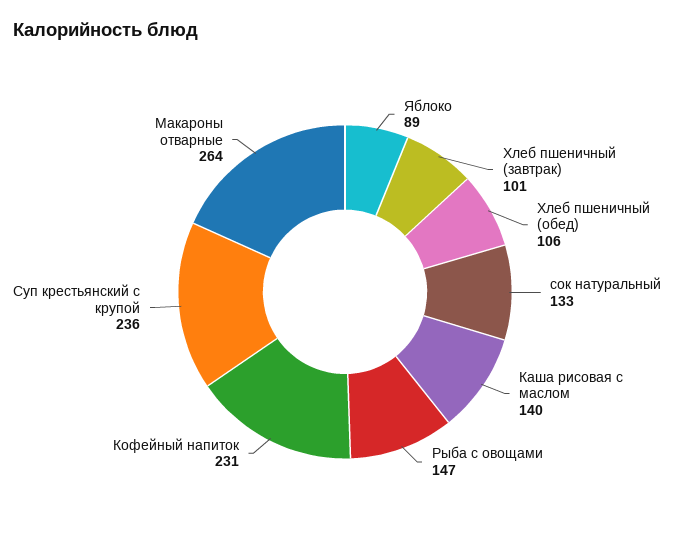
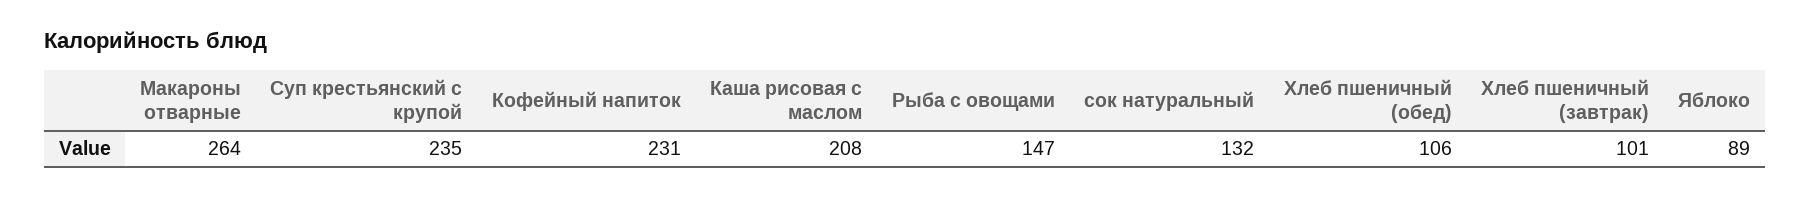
  {
    "Яблоко": 89,
    "Хлеб пшеничный (завтрак)": 101,
    "Хлеб пшеничный (обед)": 106,
-   "сок натуральный": 133,
+   "сок натуральный": 132,
-   "Каша рисовая с маслом": 140,
+   "Каша рисовая с маслом": 208,
    "Рыба с овощами": 147,
    "Кофейный напиток": 231,
-   "Суп крестьянский с крупой": 236,
+   "Суп крестьянский с крупой": 235,
    "Макароны отварные": 264
  }

